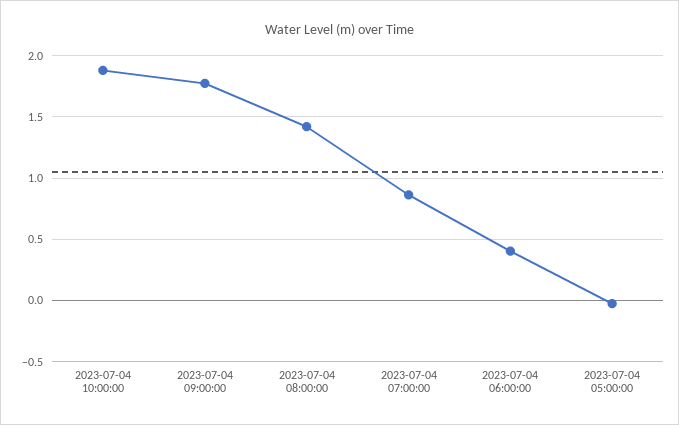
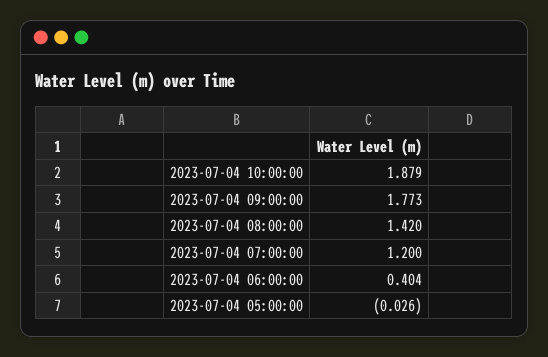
  {
    "2023-07-04 10:00:00": 1.879,
    "2023-07-04 09:00:00": 1.773,
    "2023-07-04 08:00:00": 1.42,
-   "2023-07-04 07:00:00": 0.85,
+   "2023-07-04 07:00:00": 1.2,
    "2023-07-04 06:00:00": 0.404,
    "2023-07-04 05:00:00": -0.026
  }

